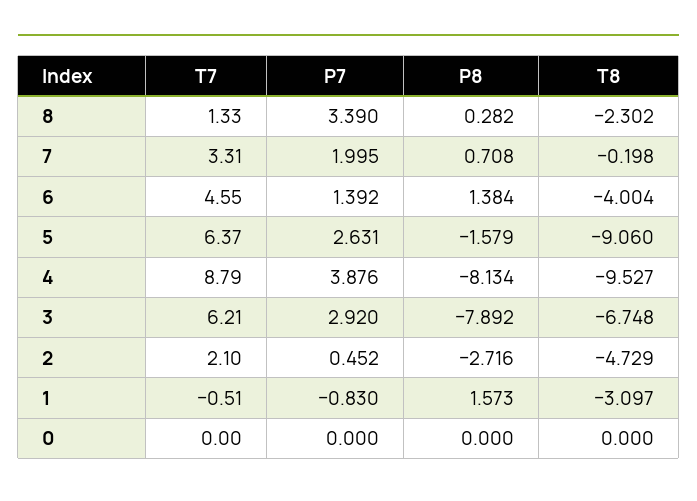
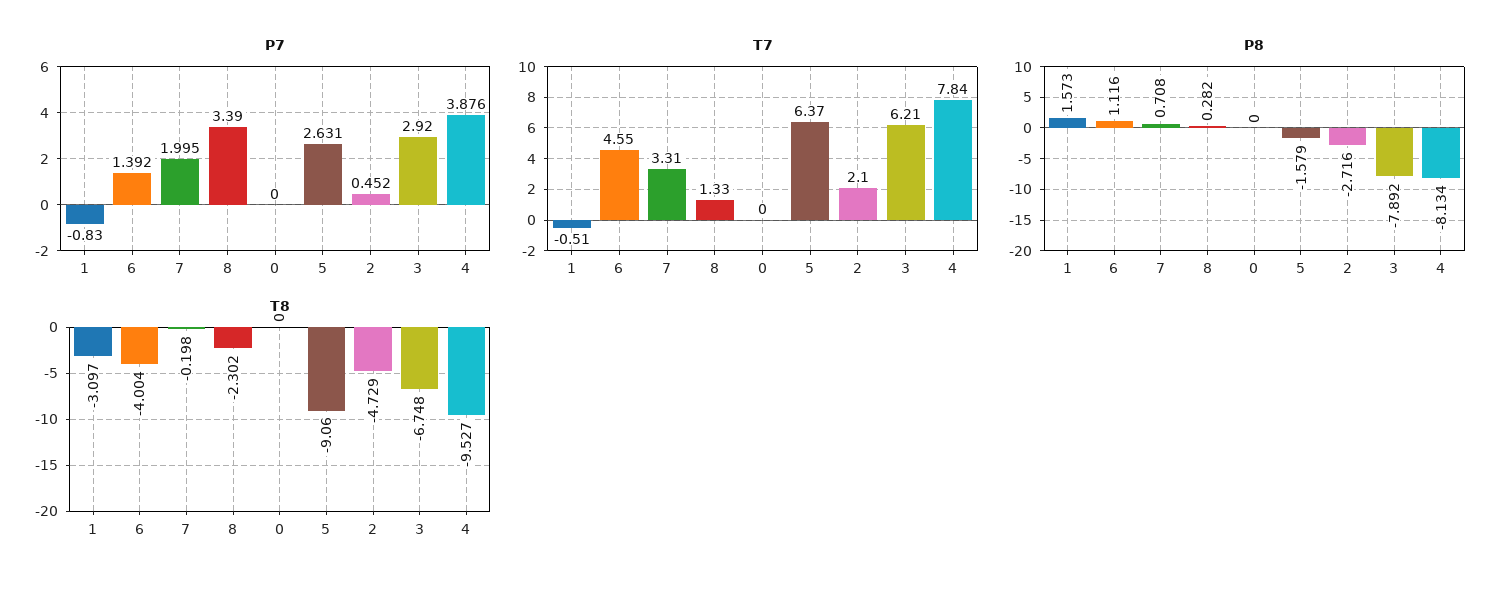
  {
    "T7": {
      "8": 1.33,
      "7": 3.31,
      "6": 4.55,
      "5": 6.37,
-     "4": 8.79,
+     "4": 7.84,
      "3": 6.21,
      "2": 2.1,
      "1": -0.51,
      "0": 0
    },
    "P7": {
      "8": 3.39,
      "7": 1.995,
      "6": 1.392,
      "5": 2.631,
      "4": 3.876,
      "3": 2.92,
      "2": 0.452,
      "1": -0.83,
      "0": 0
    },
    "P8": {
      "8": 0.282,
      "7": 0.708,
-     "6": 1.384,
+     "6": 1.116,
      "5": -1.579,
      "4": -8.134,
      "3": -7.892,
      "2": -2.716,
      "1": 1.573,
      "0": 0
    },
    "T8": {
      "8": -2.302,
      "7": -0.198,
      "6": -4.004,
      "5": -9.06,
      "4": -9.527,
      "3": -6.748,
      "2": -4.729,
      "1": -3.097,
      "0": 0
    }
  }

